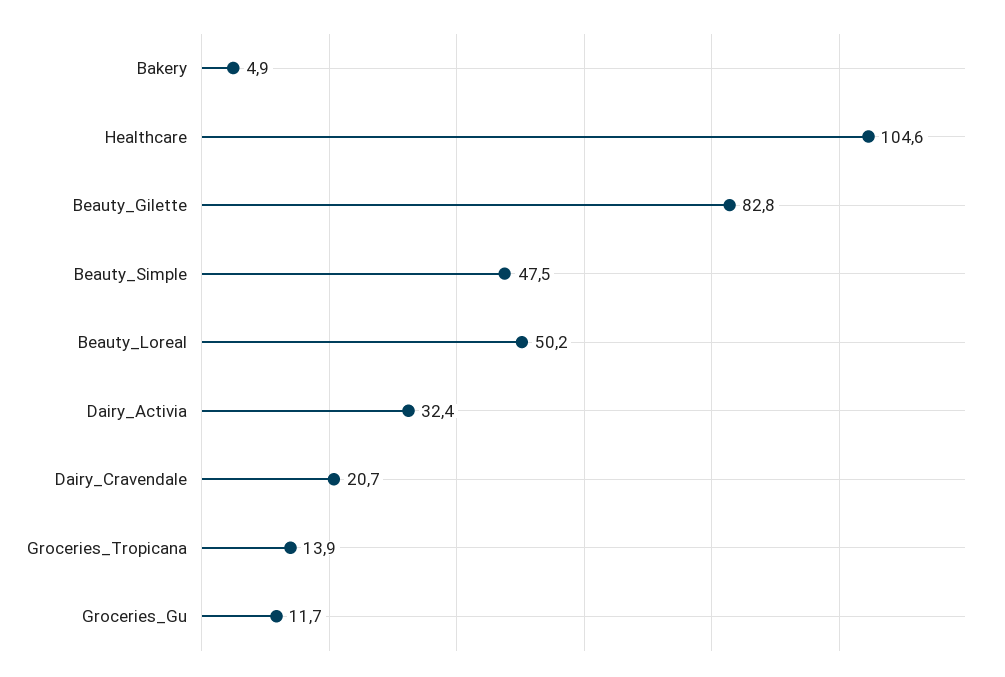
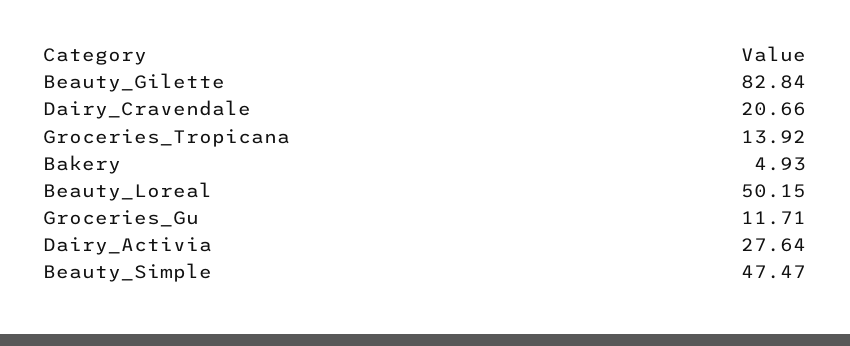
  {
    "Bakery": 4.93,
-   "Healthcare": 104.6,
    "Beauty_Gilette": 82.84,
    "Beauty_Simple": 47.47,
    "Beauty_Loreal": 50.15,
-   "Dairy_Activia": 32.4,
+   "Dairy_Activia": 27.64,
    "Dairy_Cravendale": 20.66,
    "Groceries_Tropicana": 13.92,
    "Groceries_Gu": 11.71
  }

